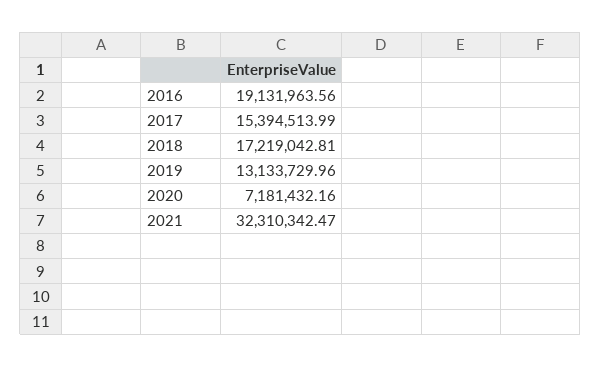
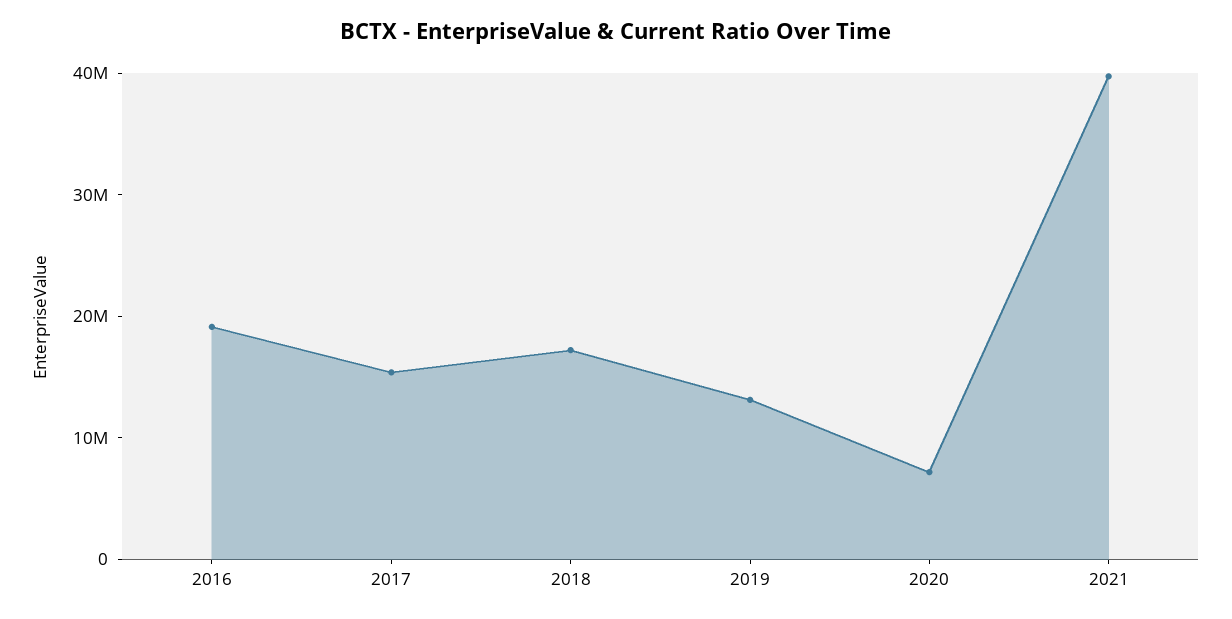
  {
    "2016": 19131963.56,
    "2017": 15394513.99,
    "2018": 17219042.81,
    "2019": 13133729.96,
    "2020": 7181432.16,
-   "2021": 32310342.47
+   "2021": 40000000
  }

